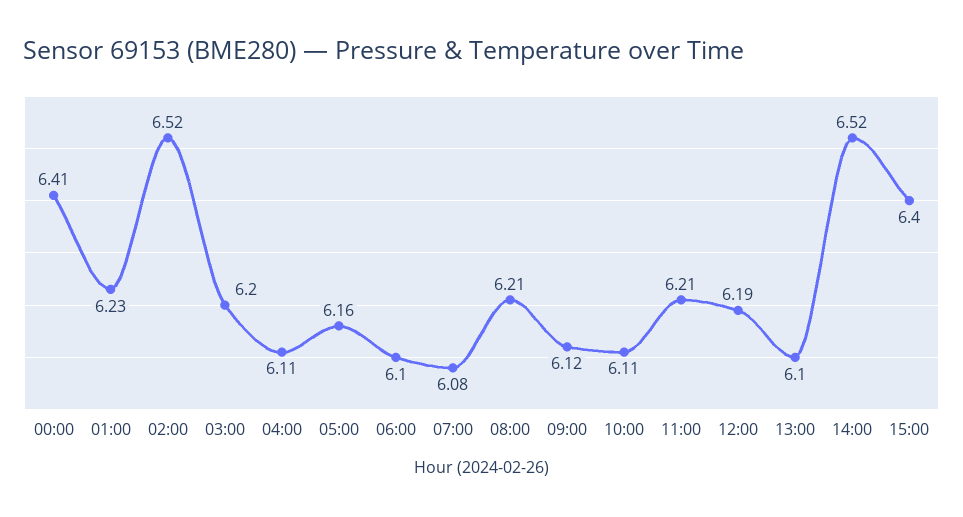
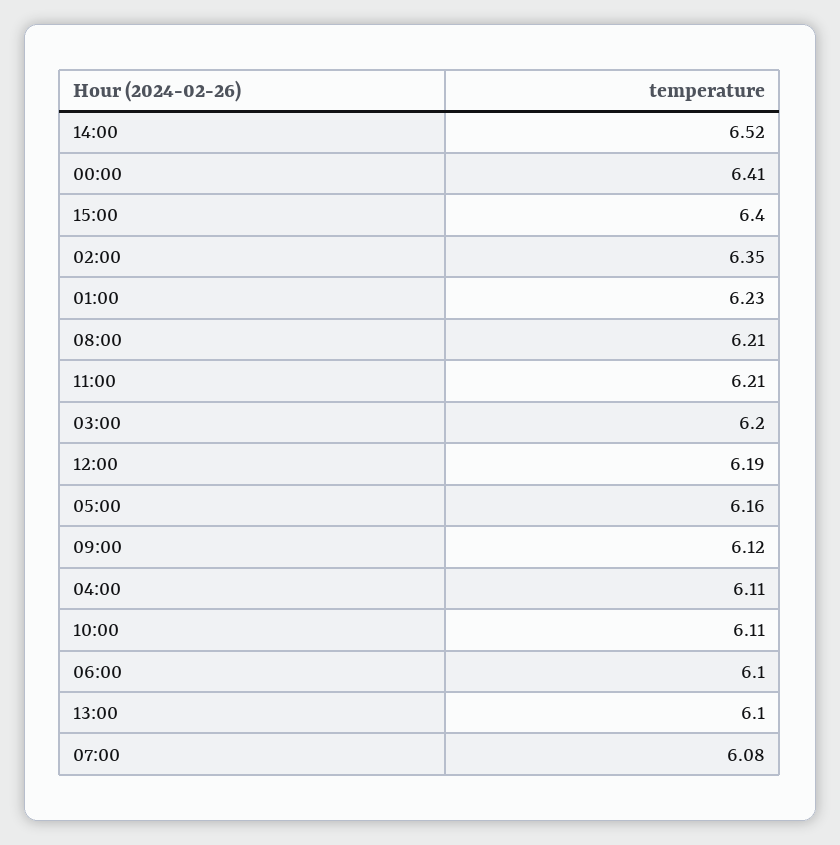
  {
    "00:00": 6.41,
    "01:00": 6.23,
-   "02:00": 6.52,
+   "02:00": 6.35,
    "03:00": 6.2,
    "04:00": 6.11,
    "05:00": 6.16,
    "06:00": 6.1,
    "07:00": 6.08,
    "08:00": 6.21,
    "09:00": 6.12,
    "10:00": 6.11,
    "11:00": 6.21,
    "12:00": 6.19,
    "13:00": 6.1,
    "14:00": 6.52,
    "15:00": 6.4
  }

